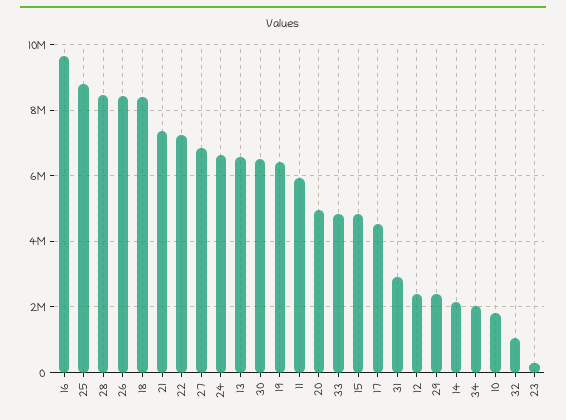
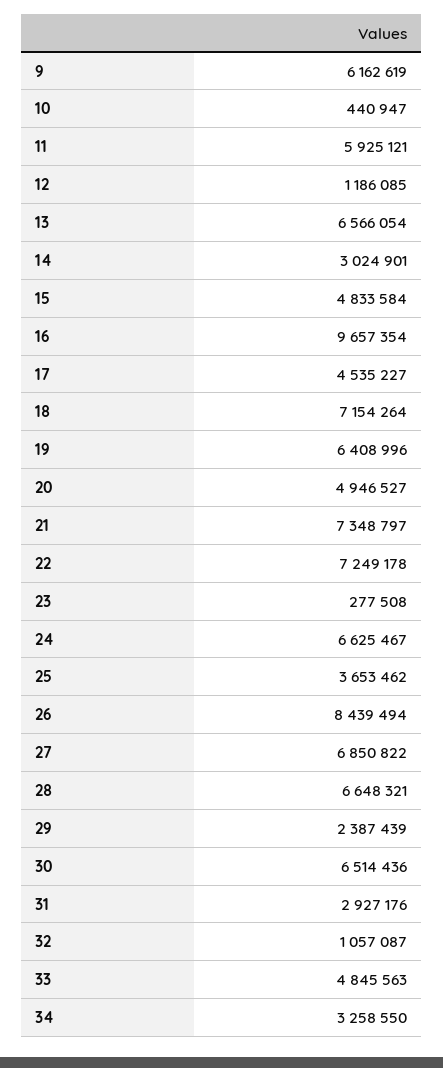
  {
    "16": 9657354,
-   "25": 8800000,
+   "25": 3653462,
-   "28": 8400000,
+   "28": 6648321,
    "26": 8439494,
-   "18": 8400000,
+   "18": 7154264,
    "21": 7348797,
    "22": 7249178,
    "27": 6850822,
    "24": 6625467,
    "13": 6566054,
    "30": 6514436,
    "19": 6408996,
    "11": 5925121,
    "20": 4946527,
    "33": 4845563,
    "15": 4833584,
    "17": 4535227,
    "31": 2927176,
-   "12": 2400000,
+   "12": 1186085,
    "29": 2387439,
-   "14": 2200000,
+   "14": 3024901,
-   "34": 2000000,
+   "34": 3258550,
-   "10": 1800000,
+   "10": 440947,
    "32": 1057087,
-   "23": 277508
+   "23": 277508,
+   "9": 6162619
  }

